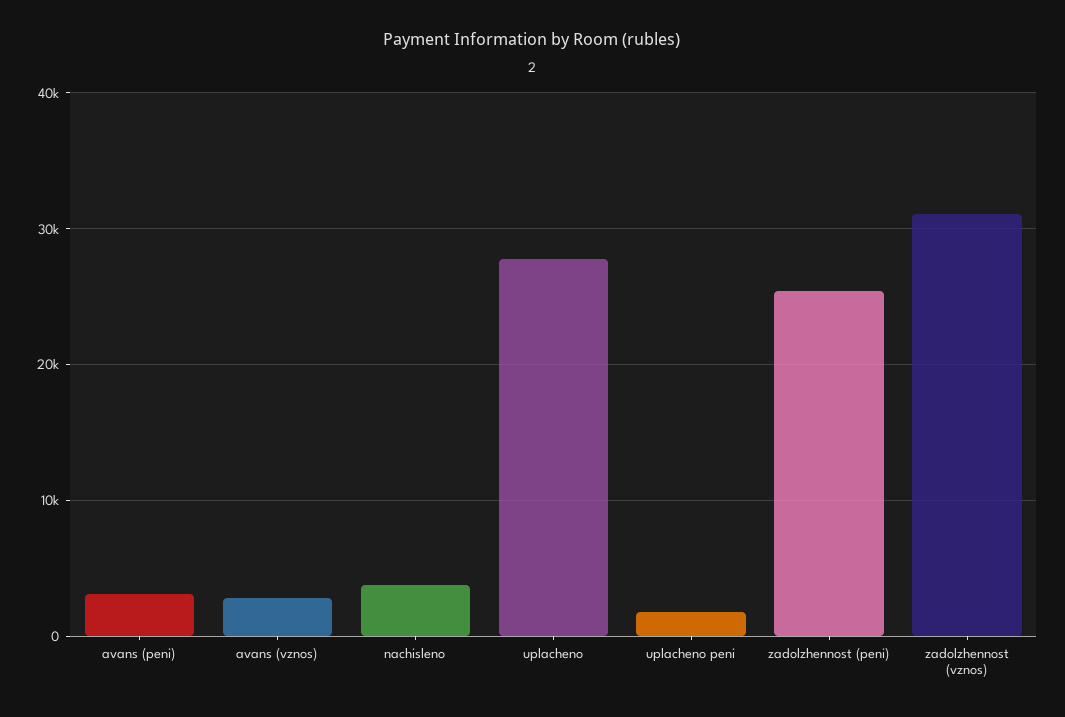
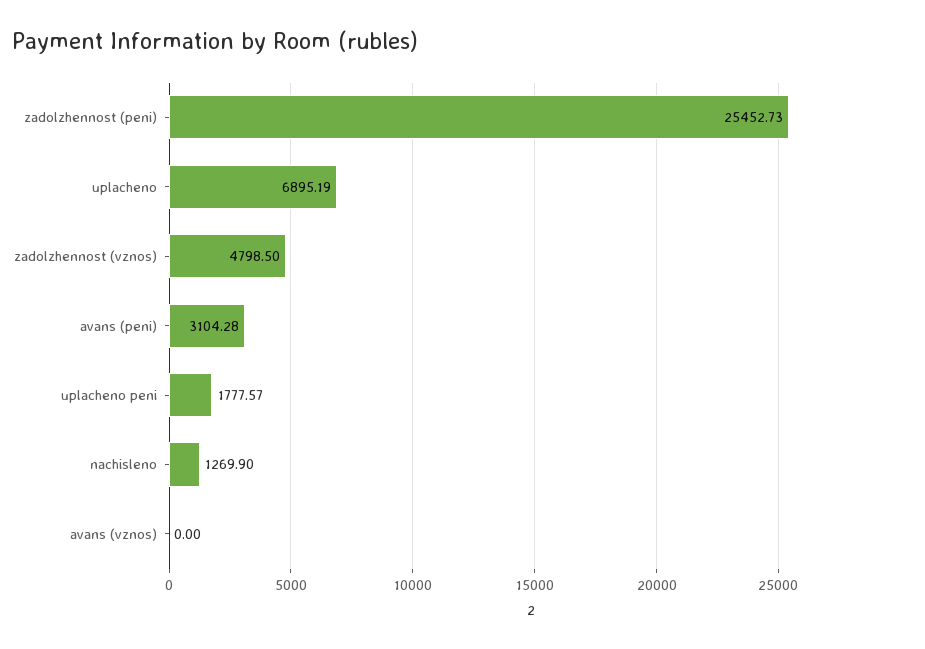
  {
    "avans (peni)": 3104.28,
-   "avans (vznos)": 3000,
+   "avans (vznos)": 0,
-   "nachisleno": 4000,
+   "nachisleno": 1269.9,
-   "uplacheno": 28000,
+   "uplacheno": 6895.19,
    "uplacheno peni": 1777.57,
    "zadolzhennost (peni)": 25452.73,
-   "zadolzhennost (vznos)": 31000
+   "zadolzhennost (vznos)": 4798.5
  }

